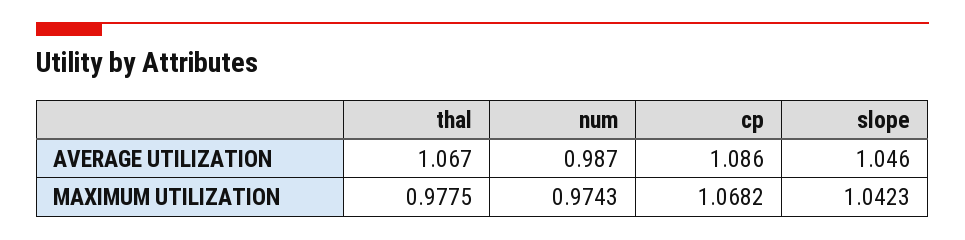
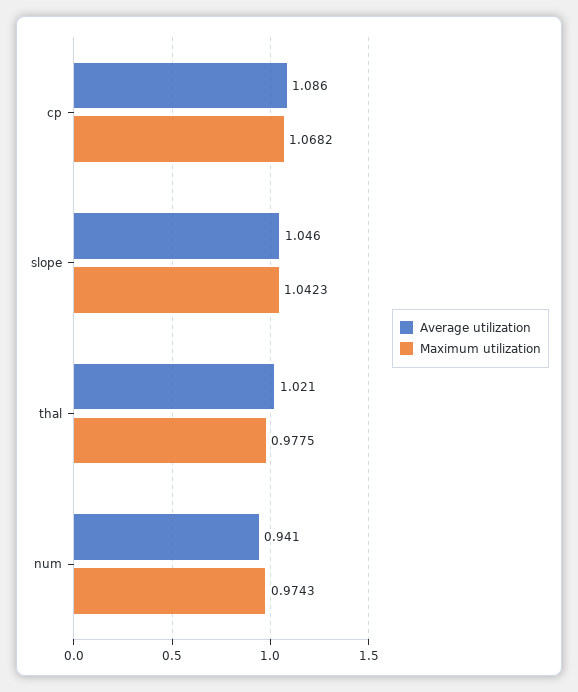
  {
    "AVERAGE UTILIZATION": {
-     "thal": 1.067,
+     "thal": 1.021,
-     "num": 0.987,
+     "num": 0.941,
      "cp": 1.086,
      "slope": 1.046
    },
    "MAXIMUM UTILIZATION": {
      "thal": 0.9775,
      "num": 0.9743,
      "cp": 1.0682,
      "slope": 1.0423
    }
  }

